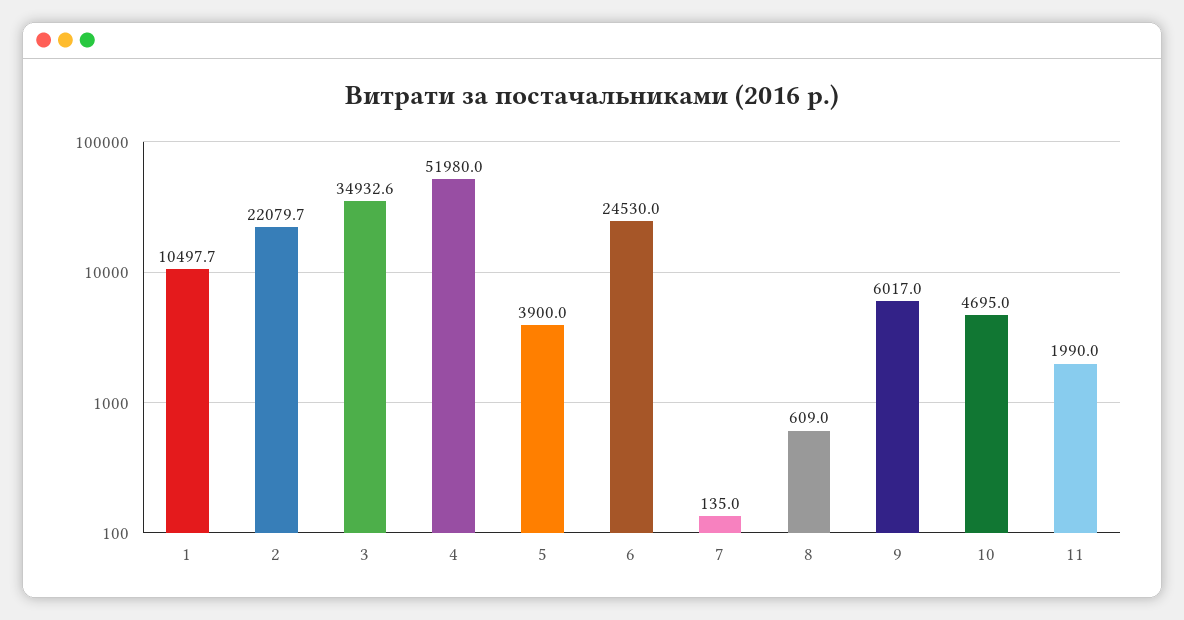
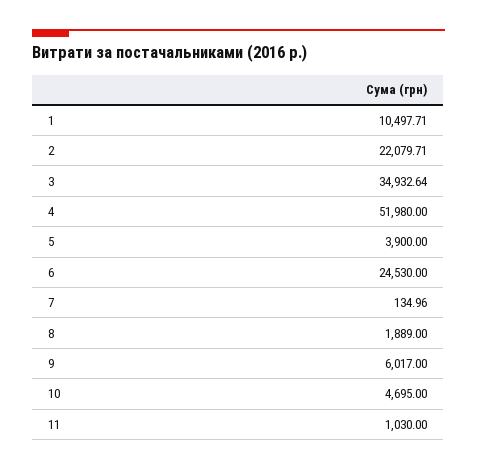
  {
    "1": 10497.71,
    "2": 22079.71,
    "3": 34932.64,
    "4": 51980,
    "5": 3900,
    "6": 24530,
    "7": 134.96,
-   "8": 609,
+   "8": 1889,
    "9": 6017,
    "10": 4695,
-   "11": 1990
+   "11": 1030
  }

